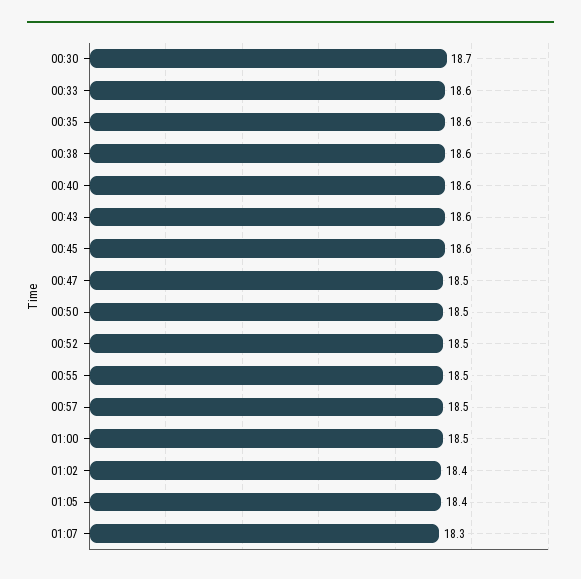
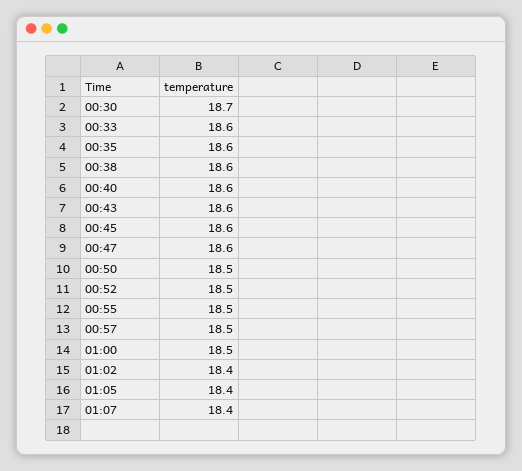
  {
    "00:30": 18.7,
    "00:33": 18.6,
    "00:35": 18.6,
    "00:38": 18.6,
    "00:40": 18.6,
    "00:43": 18.6,
    "00:45": 18.6,
-   "00:47": 18.5,
+   "00:47": 18.6,
    "00:50": 18.5,
    "00:52": 18.5,
    "00:55": 18.5,
    "00:57": 18.5,
    "01:00": 18.5,
    "01:02": 18.4,
    "01:05": 18.4,
-   "01:07": 18.3
+   "01:07": 18.4
  }

